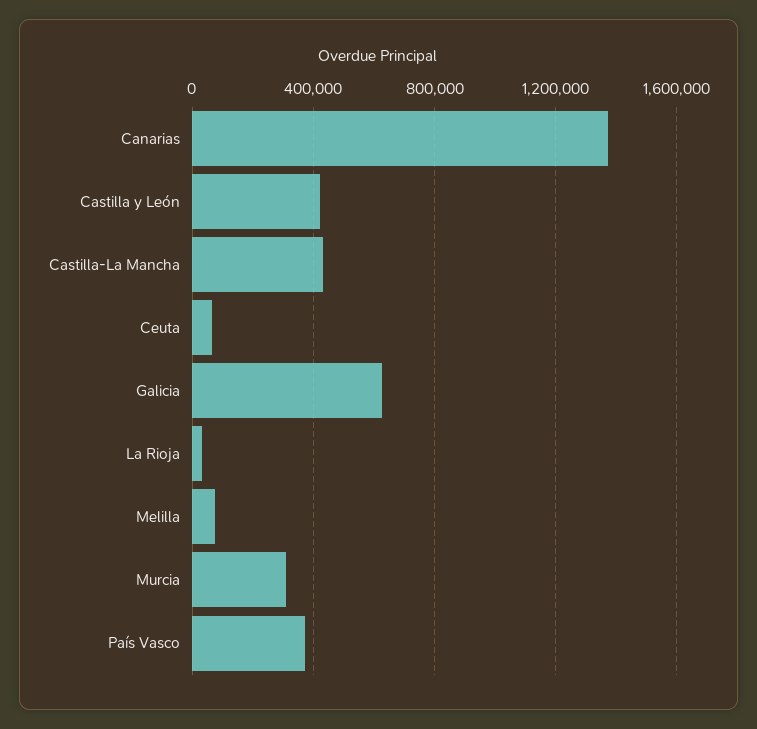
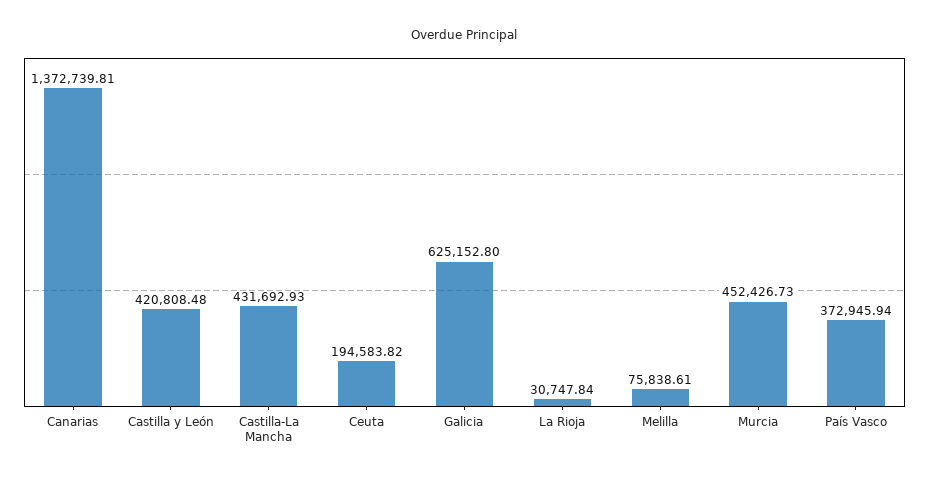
  {
    "Canarias": 1372739.81,
    "Castilla y León": 420808.48,
    "Castilla-La Mancha": 431692.93,
-   "Ceuta": 50000,
+   "Ceuta": 194583.82,
    "Galicia": 625152.8,
    "La Rioja": 30747.84,
    "Melilla": 75838.61,
-   "Murcia": 300000,
+   "Murcia": 452426.73,
    "País Vasco": 372945.94
  }

